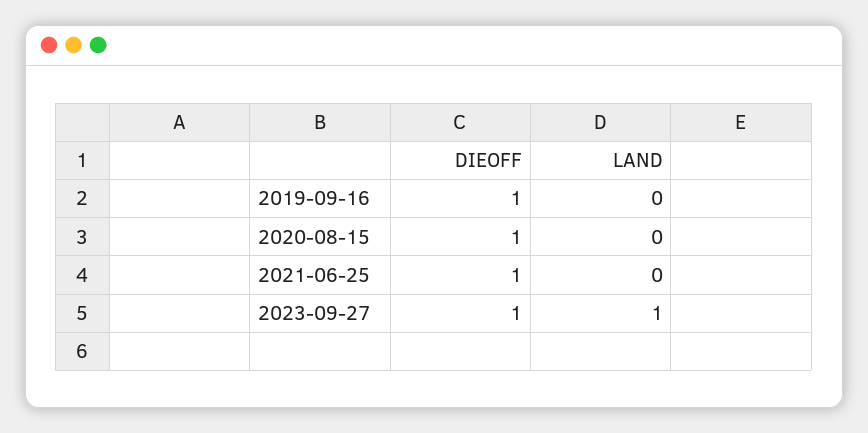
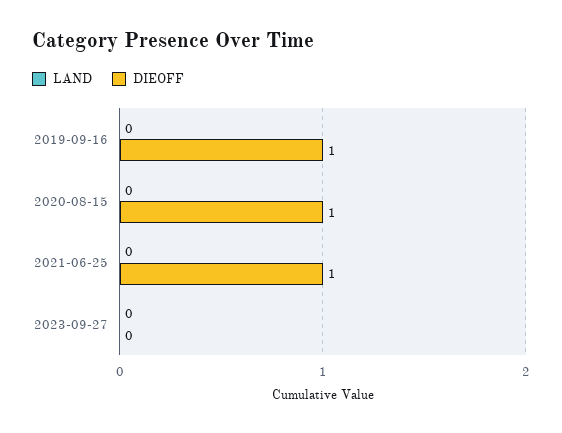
  {
    "DIEOFF": {
      "2019-09-16": 1,
      "2020-08-15": 1,
      "2021-06-25": 1,
-     "2023-09-27": 1
+     "2023-09-27": 0
    },
    "LAND": {
      "2019-09-16": 0,
      "2020-08-15": 0,
      "2021-06-25": 0,
-     "2023-09-27": 1
+     "2023-09-27": 0
    }
  }

